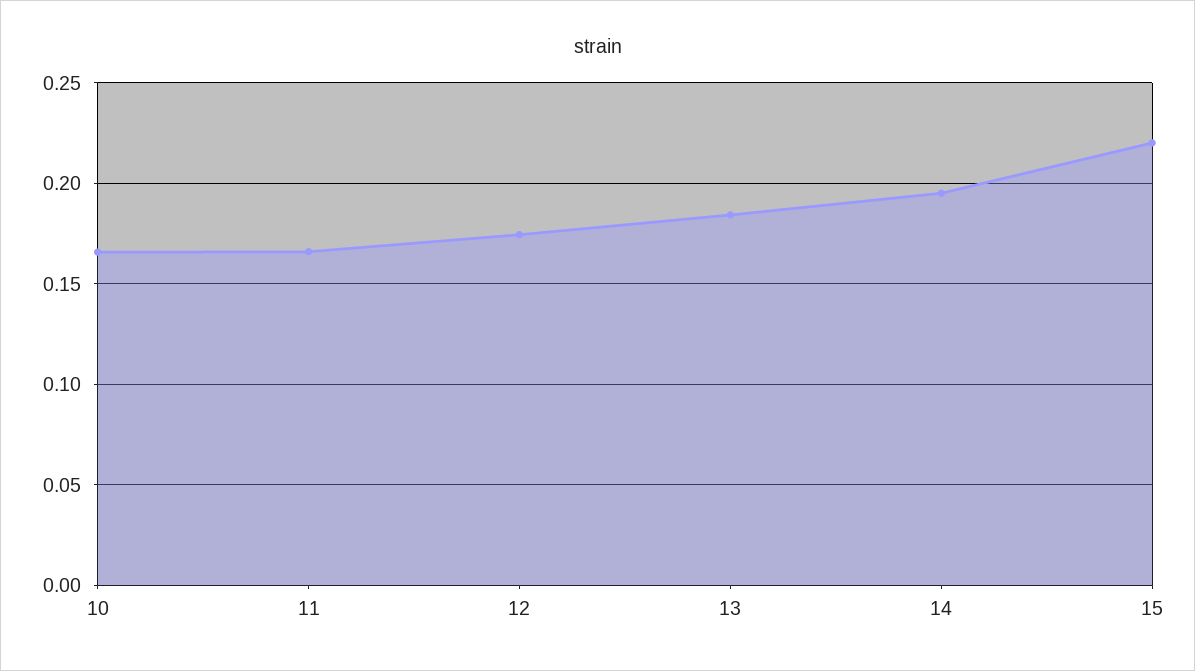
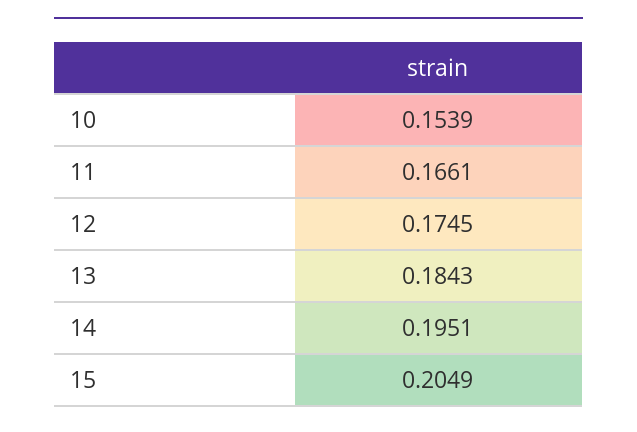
  {
-   "10": 0.165,
+   "10": 0.1539,
    "11": 0.1661,
    "12": 0.1745,
    "13": 0.1843,
    "14": 0.1951,
-   "15": 0.22
+   "15": 0.2049
  }

